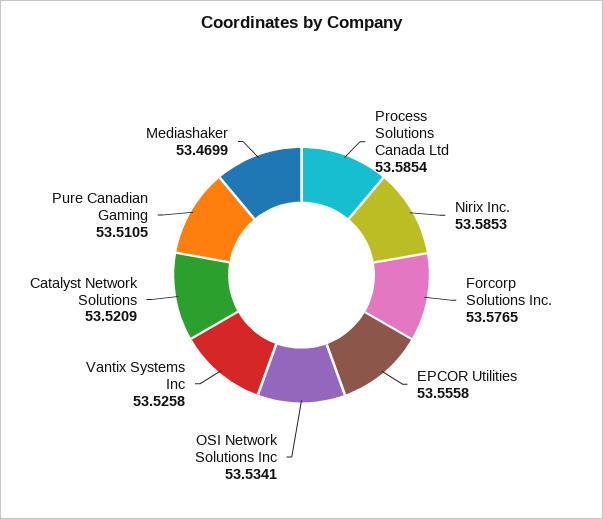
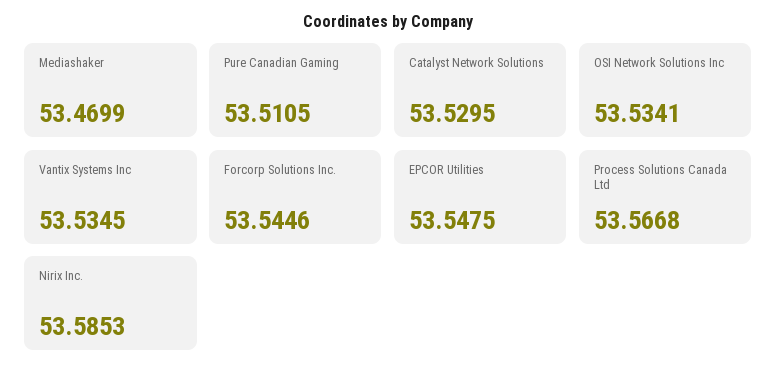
  {
-   "Process Solutions Canada Ltd": 53.5854,
+   "Process Solutions Canada Ltd": 53.5668,
    "Nirix Inc.": 53.5853,
-   "Forcorp Solutions Inc.": 53.5765,
+   "Forcorp Solutions Inc.": 53.5446,
-   "EPCOR Utilities": 53.5558,
+   "EPCOR Utilities": 53.5475,
    "OSI Network Solutions Inc": 53.5341,
-   "Vantix Systems Inc": 53.5258,
+   "Vantix Systems Inc": 53.5345,
-   "Catalyst Network Solutions": 53.5209,
+   "Catalyst Network Solutions": 53.5295,
    "Pure Canadian Gaming": 53.5105,
    "Mediashaker": 53.4699
  }

